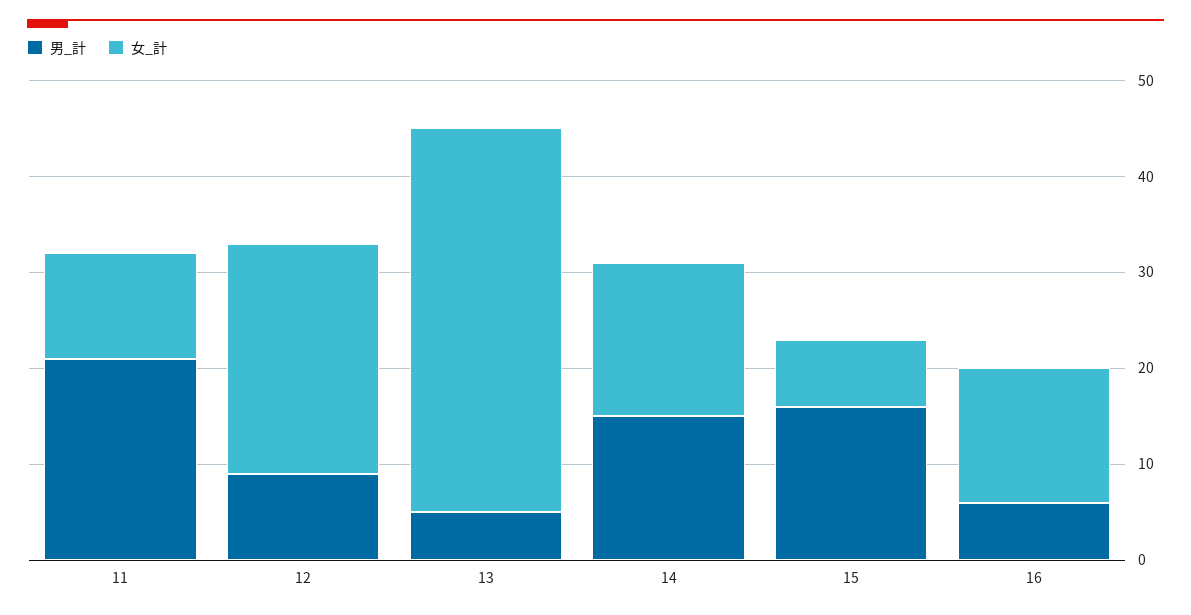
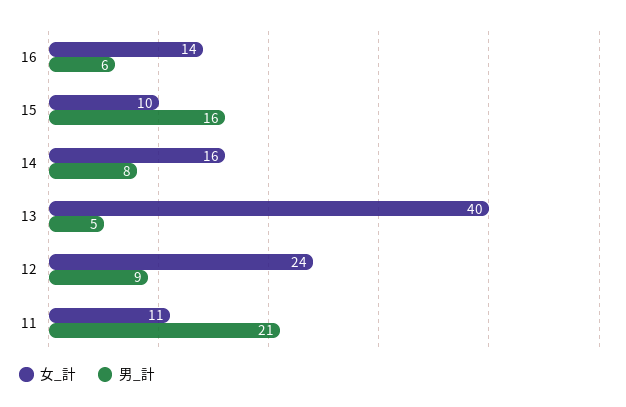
  {
    "男_計": {
      "11": 21,
      "12": 9,
      "13": 5,
-     "14": 15,
+     "14": 8,
      "15": 16,
      "16": 6
    },
    "女_計": {
      "11": 11,
      "12": 24,
      "13": 40,
      "14": 16,
-     "15": 7,
+     "15": 10,
      "16": 14
    }
  }

